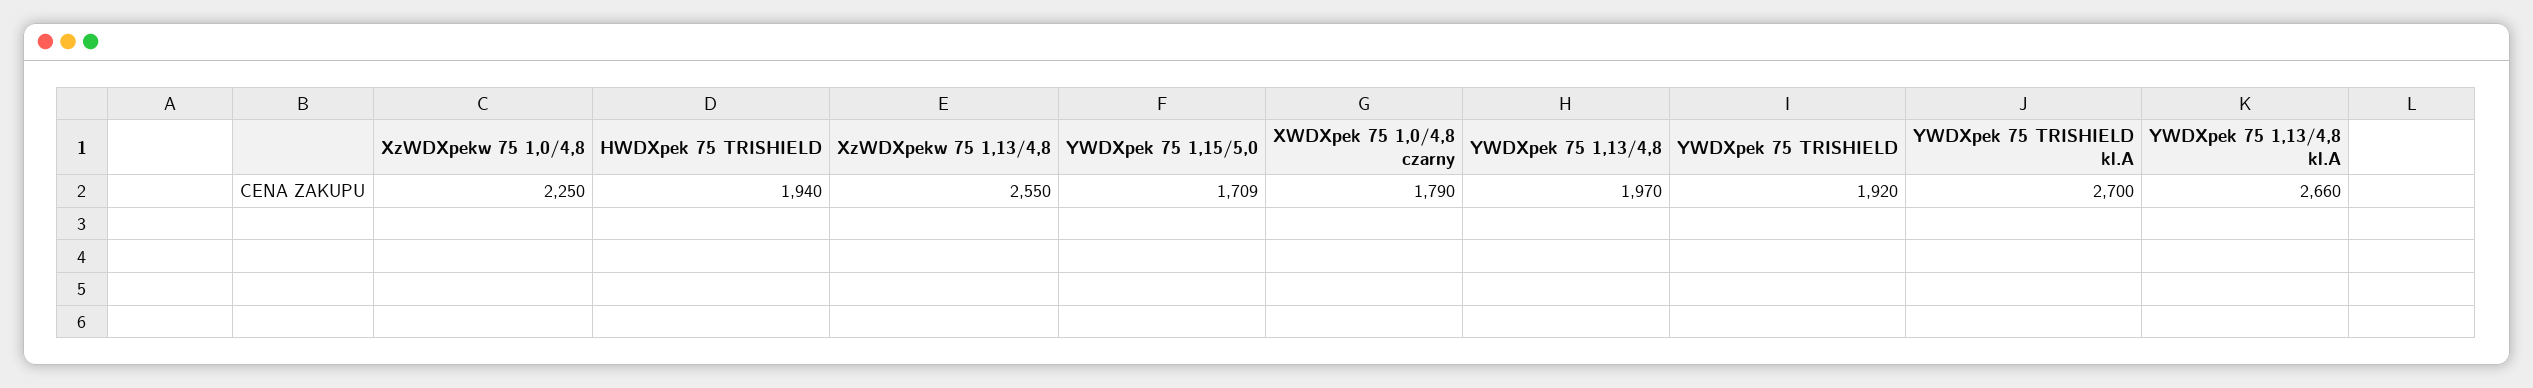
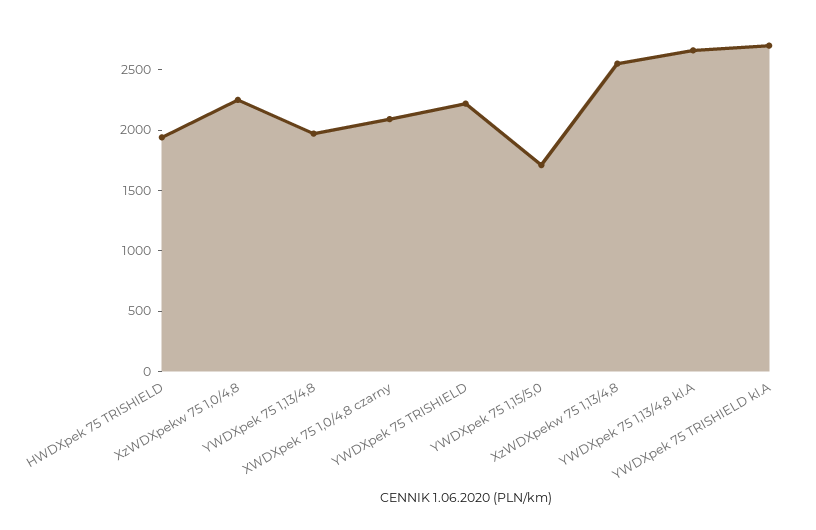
  {
    "XzWDXpekw 75 1,0/4,8": 2250,
    "HWDXpek 75 TRISHIELD": 1940,
    "XzWDXpekw 75 1,13/4,8": 2550,
    "YWDXpek 75 1,15/5,0": 1709,
-   "XWDXpek 75 1,0/4,8 czarny": 1790,
+   "XWDXpek 75 1,0/4,8 czarny": 2100,
    "YWDXpek 75 1,13/4,8": 1970,
-   "YWDXpek 75 TRISHIELD": 1920,
+   "YWDXpek 75 TRISHIELD": 2200,
    "YWDXpek 75 TRISHIELD kl.A": 2700,
    "YWDXpek 75 1,13/4,8 kl.A": 2660
  }

